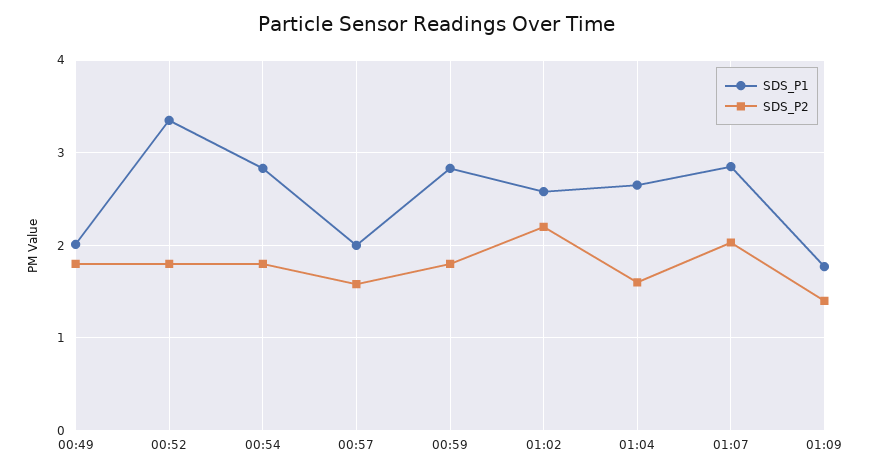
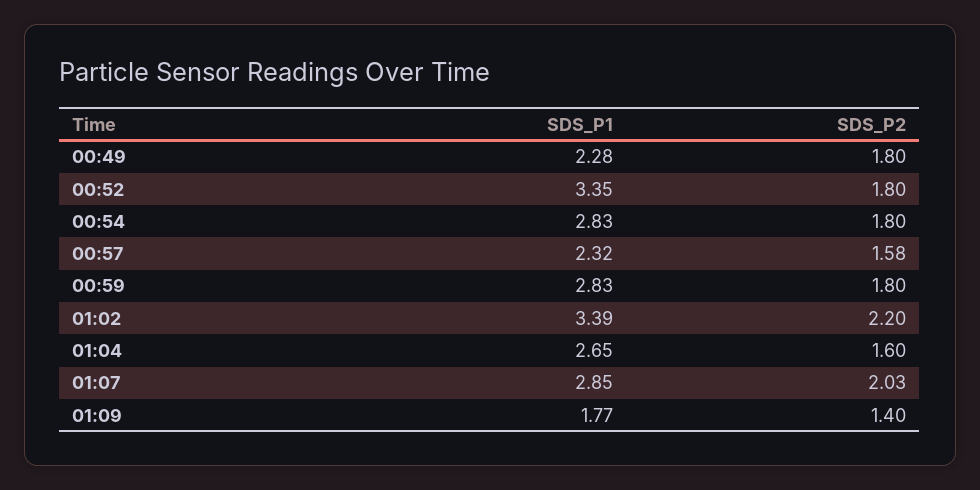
  {
    "SDS_P1": {
-     "00:49": 2,
+     "00:49": 2.28,
      "00:52": 3.35,
      "00:54": 2.83,
-     "00:57": 2,
+     "00:57": 2.32,
      "00:59": 2.83,
-     "01:02": 2.6,
+     "01:02": 3.39,
      "01:04": 2.65,
      "01:07": 2.85,
      "01:09": 1.77
    },
    "SDS_P2": {
      "00:49": 1.8,
      "00:52": 1.8,
      "00:54": 1.8,
      "00:57": 1.58,
      "00:59": 1.8,
      "01:02": 2.2,
      "01:04": 1.6,
      "01:07": 2.03,
      "01:09": 1.4
    }
  }

